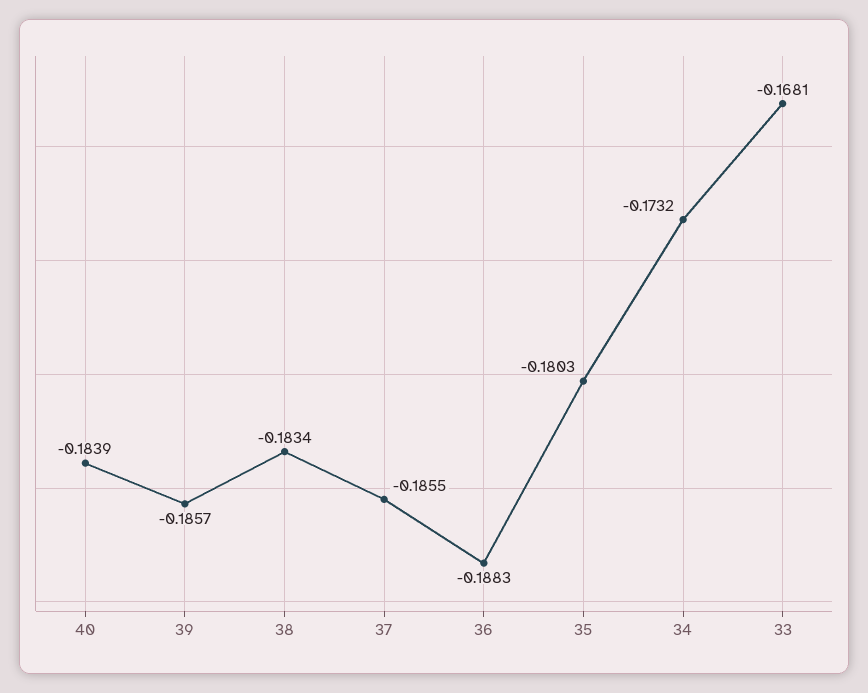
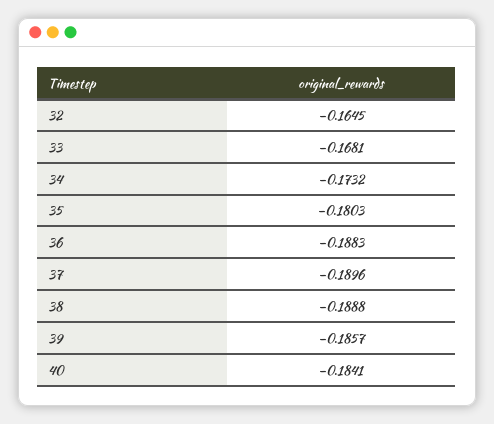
  {
-   "40": -0.1839,
+   "40": -0.1841,
    "39": -0.1857,
-   "38": -0.1834,
+   "38": -0.1888,
-   "37": -0.1855,
+   "37": -0.1896,
    "36": -0.1883,
    "35": -0.1803,
    "34": -0.1732,
-   "33": -0.1681
+   "33": -0.1681,
+   "32": -0.1645
  }

